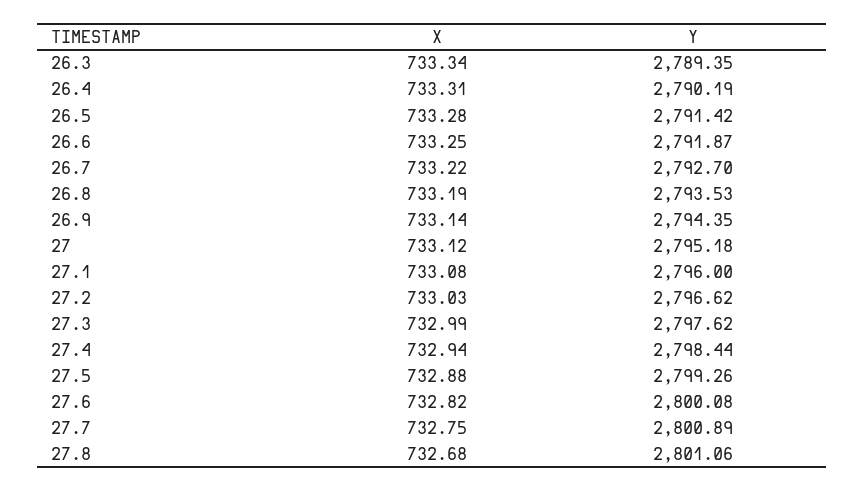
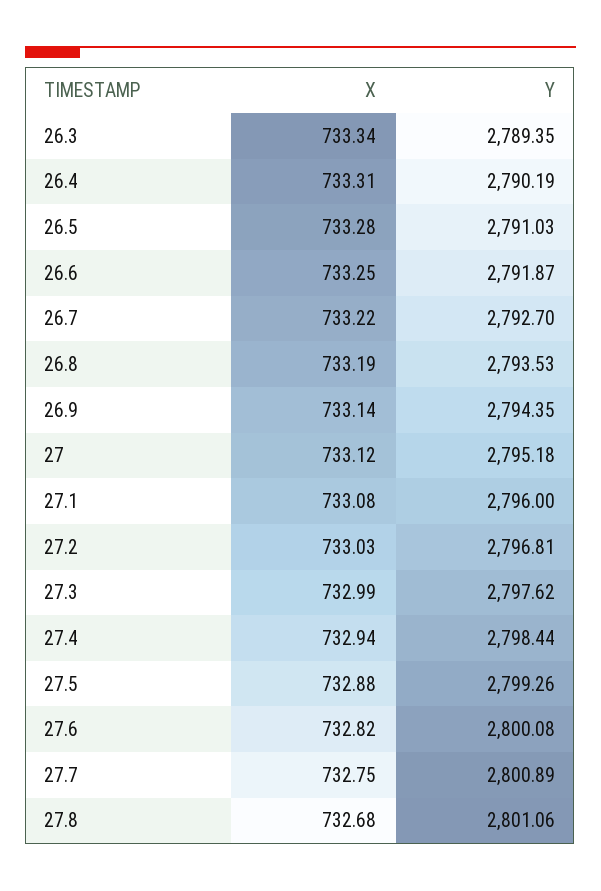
  {
    "X": {
      "26.3": 733.34,
      "26.4": 733.31,
      "26.5": 733.28,
      "26.6": 733.25,
      "26.7": 733.22,
      "26.8": 733.19,
      "26.9": 733.14,
      "27": 733.12,
      "27.1": 733.08,
      "27.2": 733.03,
      "27.3": 732.99,
      "27.4": 732.94,
      "27.5": 732.88,
      "27.6": 732.82,
      "27.7": 732.75,
      "27.8": 732.68
    },
    "Y": {
      "26.3": 2789.35,
      "26.4": 2790.19,
-     "26.5": 2791.42,
+     "26.5": 2791.03,
      "26.6": 2791.87,
      "26.7": 2792.7,
      "26.8": 2793.53,
      "26.9": 2794.35,
      "27": 2795.18,
      "27.1": 2796,
-     "27.2": 2796.62,
+     "27.2": 2796.81,
      "27.3": 2797.62,
      "27.4": 2798.44,
      "27.5": 2799.26,
      "27.6": 2800.08,
      "27.7": 2800.89,
      "27.8": 2801.06
    }
  }

